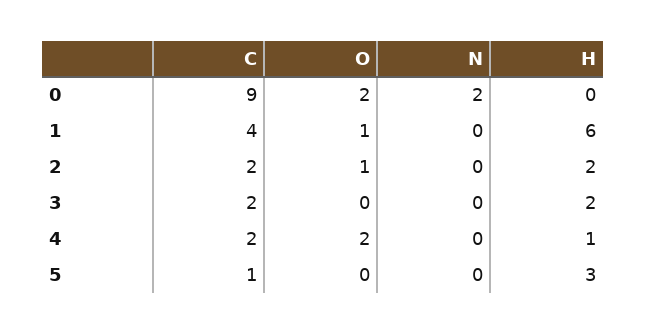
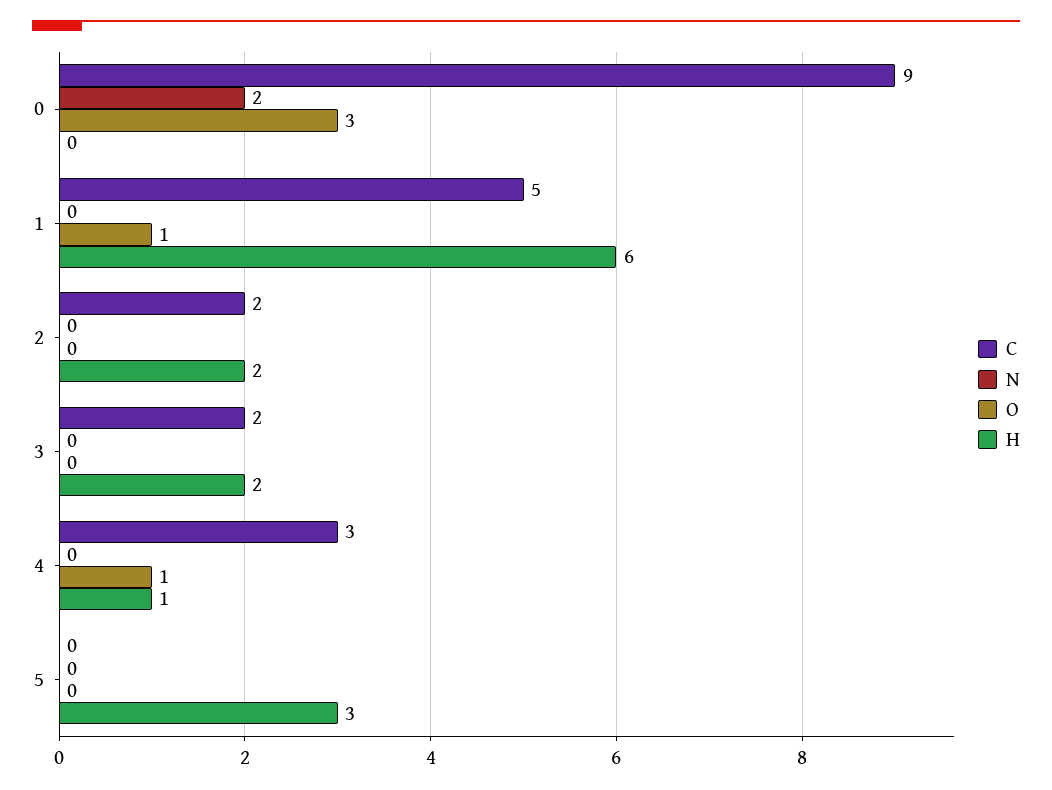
  {
    "C": {
      "0": 9,
-     "1": 4,
+     "1": 5,
      "2": 2,
      "3": 2,
-     "4": 2,
+     "4": 3,
-     "5": 1
+     "5": 0
    },
    "O": {
-     "0": 2,
+     "0": 3,
      "1": 1,
-     "2": 1,
+     "2": 0,
      "3": 0,
-     "4": 2,
+     "4": 1,
      "5": 0
    },
    "N": {
      "0": 2,
      "1": 0,
      "2": 0,
      "3": 0,
      "4": 0,
      "5": 0
    },
    "H": {
      "0": 0,
      "1": 6,
      "2": 2,
      "3": 2,
      "4": 1,
      "5": 3
    }
  }

